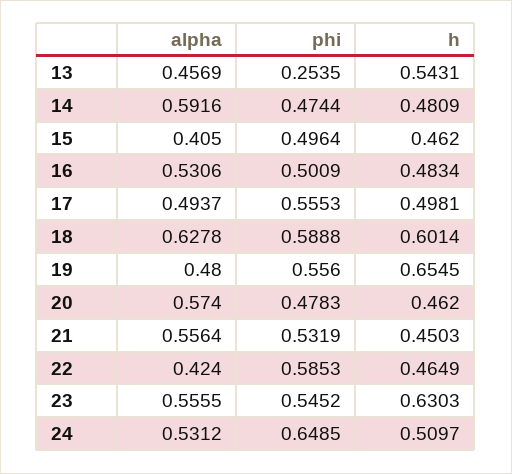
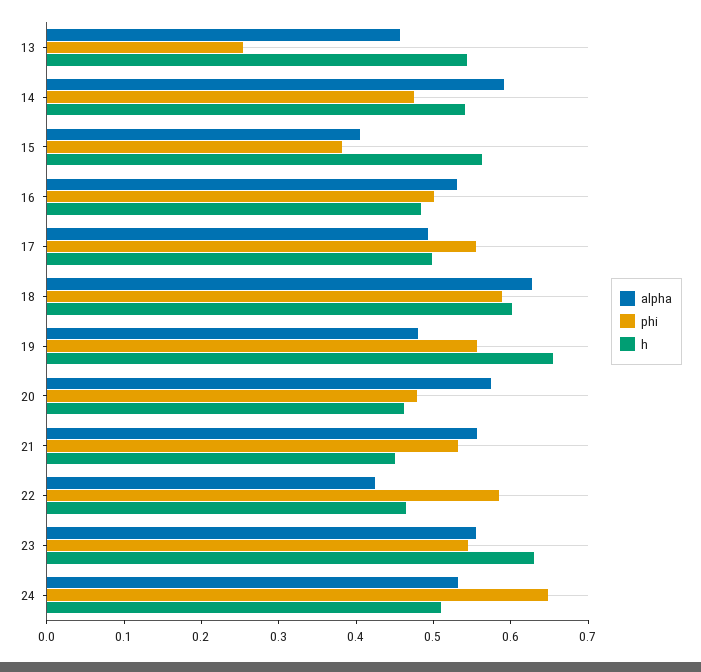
  {
    "alpha": {
      "13": 0.4569,
      "14": 0.5916,
      "15": 0.405,
      "16": 0.5306,
      "17": 0.4937,
      "18": 0.6278,
      "19": 0.48,
      "20": 0.574,
      "21": 0.5564,
      "22": 0.424,
      "23": 0.5555,
      "24": 0.5312
    },
    "phi": {
      "13": 0.2535,
      "14": 0.4744,
-     "15": 0.4964,
+     "15": 0.38,
      "16": 0.5009,
      "17": 0.5553,
      "18": 0.5888,
      "19": 0.556,
      "20": 0.4783,
      "21": 0.5319,
      "22": 0.5853,
      "23": 0.5452,
      "24": 0.6485
    },
    "h": {
      "13": 0.5431,
-     "14": 0.4809,
+     "14": 0.54,
-     "15": 0.462,
+     "15": 0.56,
      "16": 0.4834,
      "17": 0.4981,
      "18": 0.6014,
      "19": 0.6545,
      "20": 0.462,
      "21": 0.4503,
      "22": 0.4649,
      "23": 0.6303,
      "24": 0.5097
    }
  }

